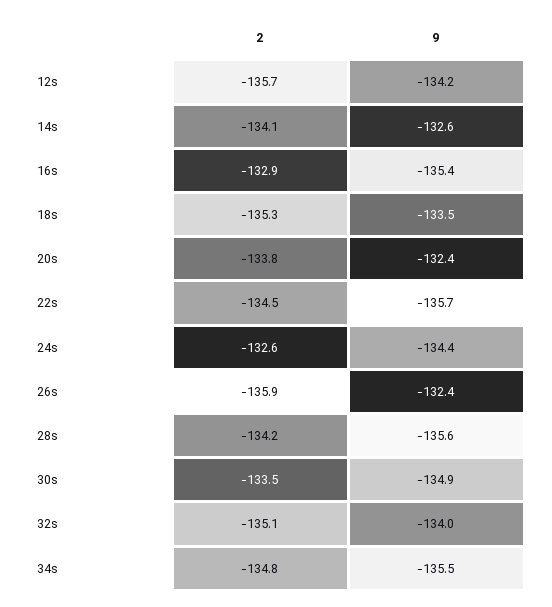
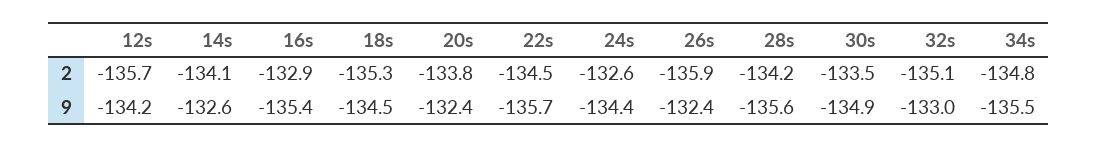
  {
    "2": {
      "12s": -135.7,
      "14s": -134.1,
      "16s": -132.9,
      "18s": -135.3,
      "20s": -133.8,
      "22s": -134.5,
      "24s": -132.6,
      "26s": -135.9,
      "28s": -134.2,
      "30s": -133.5,
      "32s": -135.1,
      "34s": -134.8
    },
    "9": {
      "12s": -134.2,
      "14s": -132.6,
      "16s": -135.4,
-     "18s": -133.5,
+     "18s": -134.5,
      "20s": -132.4,
      "22s": -135.7,
      "24s": -134.4,
      "26s": -132.4,
      "28s": -135.6,
      "30s": -134.9,
-     "32s": -134,
+     "32s": -133,
      "34s": -135.5
    }
  }

